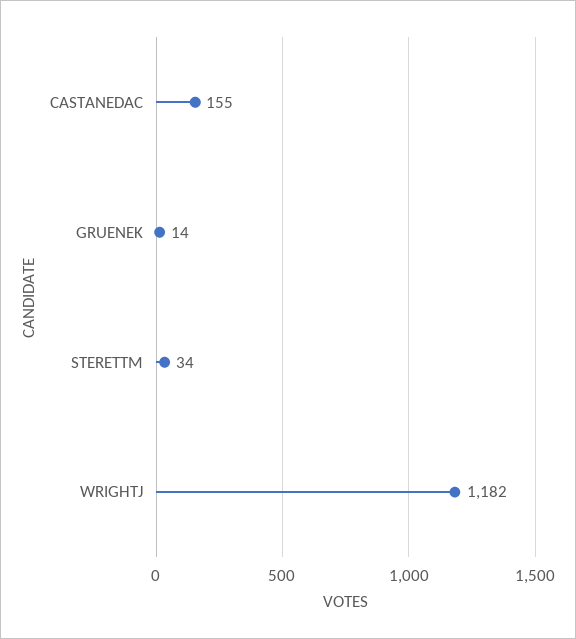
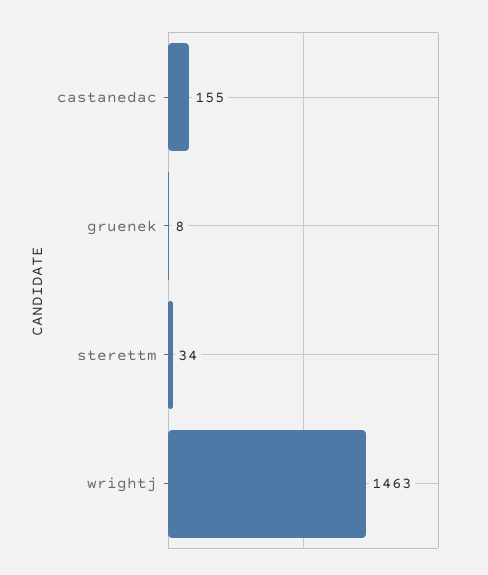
  {
    "CASTANEDAC": 155,
-   "GRUENEK": 14,
+   "GRUENEK": 8,
    "STERETTM": 34,
-   "WRIGHTJ": 1182
+   "WRIGHTJ": 1463
  }

